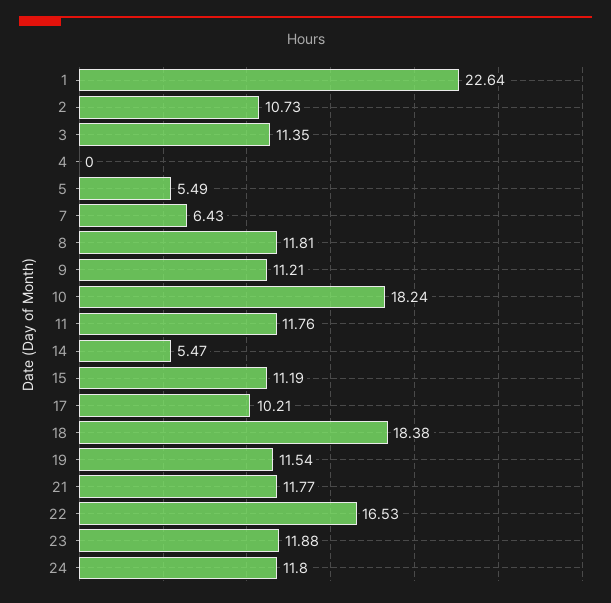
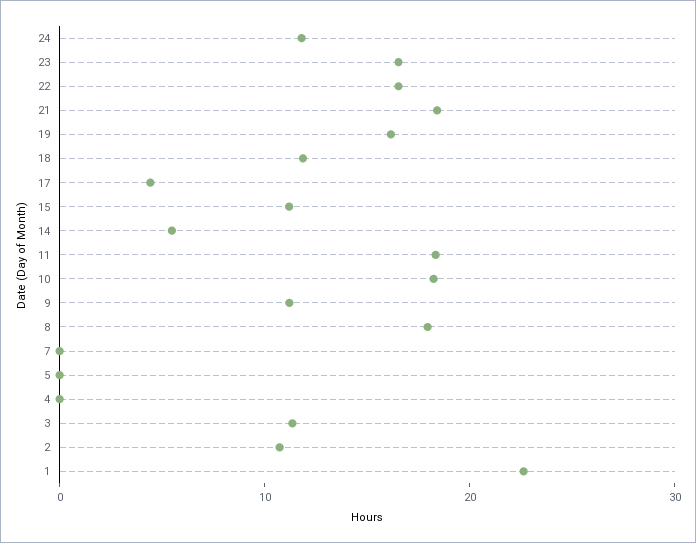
  {
    "1": 22.64,
    "2": 10.73,
    "3": 11.35,
    "4": 0,
-   "5": 5.49,
+   "5": 0,
-   "7": 6.43,
+   "7": 0,
-   "8": 11.81,
+   "8": 18,
    "9": 11.21,
    "10": 18.24,
-   "11": 11.76,
+   "11": 18,
    "14": 5.47,
    "15": 11.19,
-   "17": 10.21,
+   "17": 4,
-   "18": 18.38,
+   "18": 12,
-   "19": 11.54,
+   "19": 16,
-   "21": 11.77,
+   "21": 18,
    "22": 16.53,
-   "23": 11.88,
+   "23": 16,
    "24": 11.8
  }

